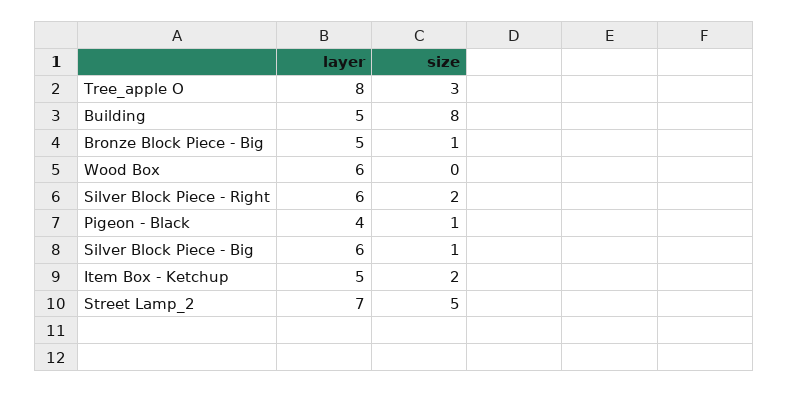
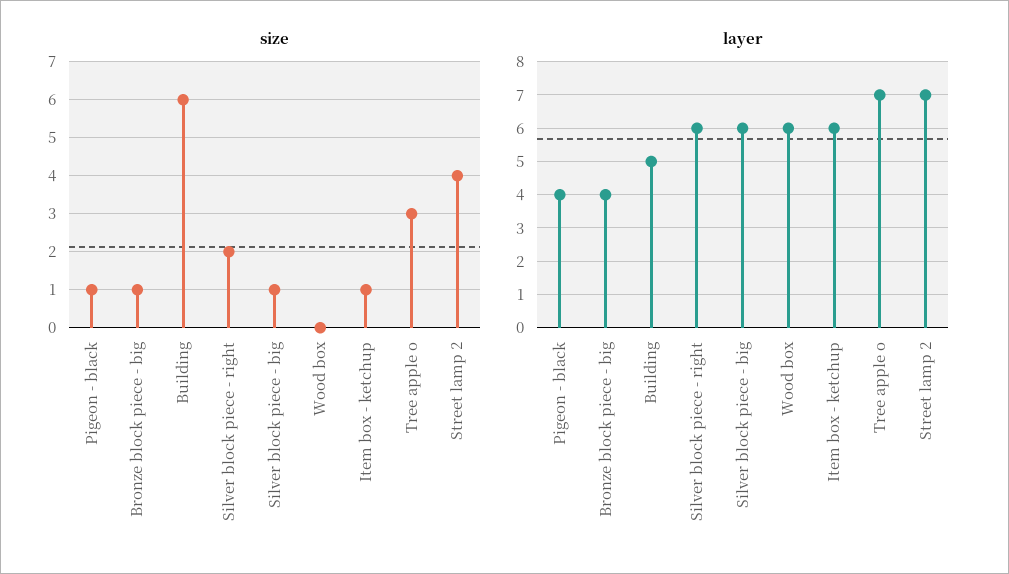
  {
    "layer": {
-     "Tree_apple O": 8,
+     "Tree_apple O": 7,
      "Building": 5,
-     "Bronze Block Piece - Big": 5,
+     "Bronze Block Piece - Big": 4,
      "Wood Box": 6,
      "Silver Block Piece - Right": 6,
      "Pigeon - Black": 4,
      "Silver Block Piece - Big": 6,
-     "Item Box - Ketchup": 5,
+     "Item Box - Ketchup": 6,
      "Street Lamp_2": 7
    },
    "size": {
      "Tree_apple O": 3,
-     "Building": 8,
+     "Building": 6,
      "Bronze Block Piece - Big": 1,
      "Wood Box": 0,
      "Silver Block Piece - Right": 2,
      "Pigeon - Black": 1,
      "Silver Block Piece - Big": 1,
-     "Item Box - Ketchup": 2,
+     "Item Box - Ketchup": 1,
-     "Street Lamp_2": 5
+     "Street Lamp_2": 4
    }
  }

